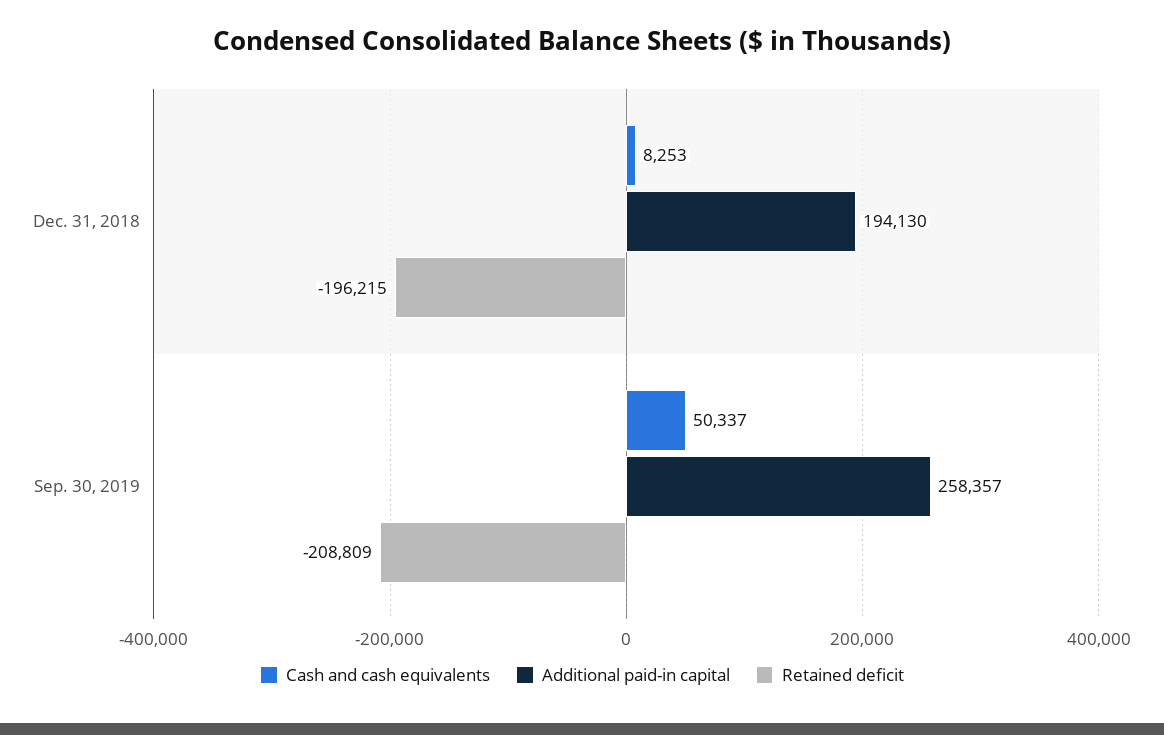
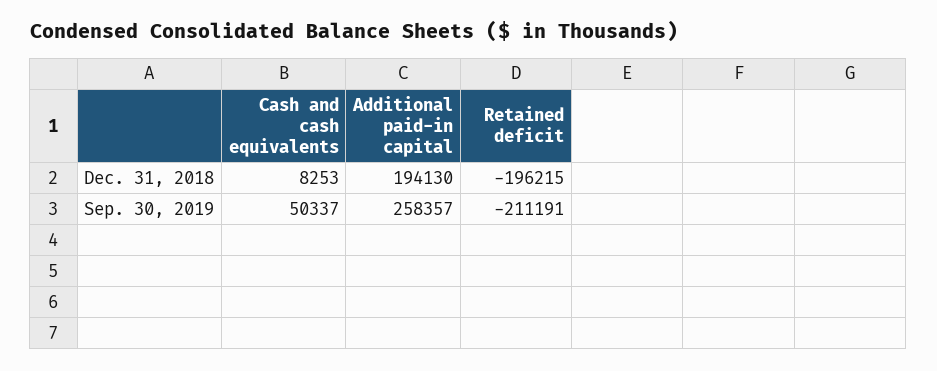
  {
    "Cash and cash equivalents": {
      "Dec. 31, 2018": 8253,
      "Sep. 30, 2019": 50337
    },
    "Additional paid-in capital": {
      "Dec. 31, 2018": 194130,
      "Sep. 30, 2019": 258357
    },
    "Retained deficit": {
      "Dec. 31, 2018": -196215,
-     "Sep. 30, 2019": -208809
+     "Sep. 30, 2019": -211191
    }
  }

